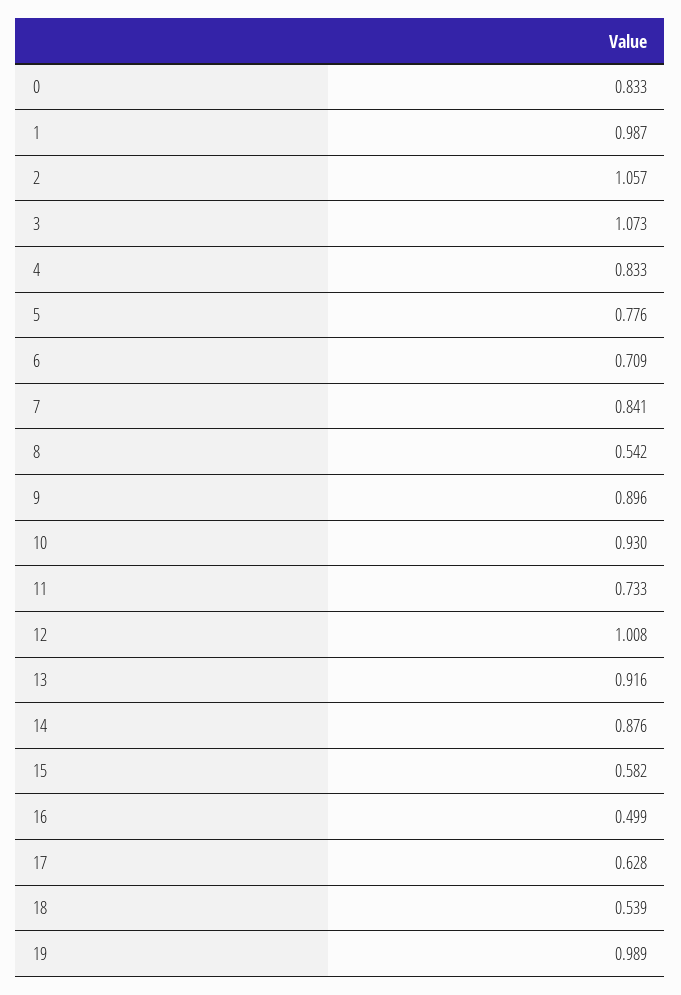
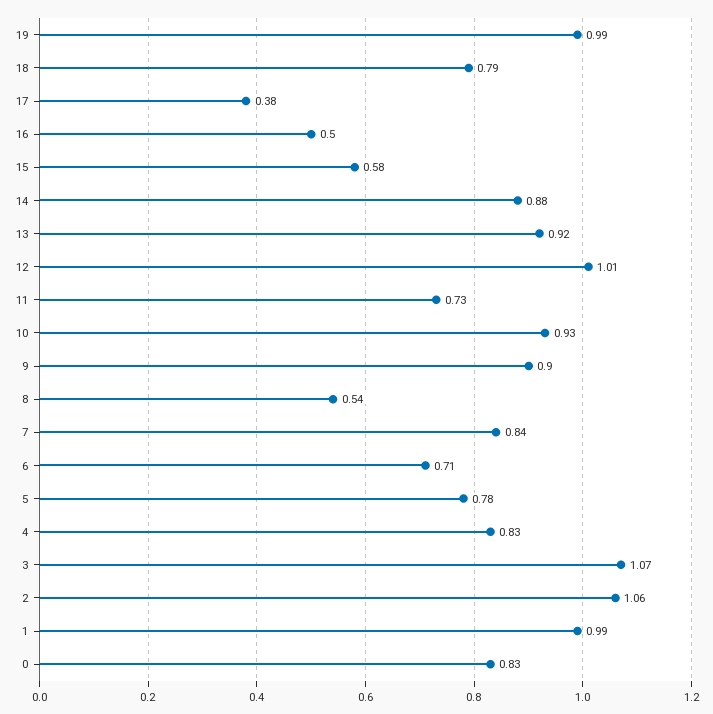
  {
    "0": 0.833,
    "1": 0.987,
    "2": 1.057,
    "3": 1.073,
    "4": 0.833,
    "5": 0.776,
    "6": 0.709,
    "7": 0.841,
    "8": 0.542,
    "9": 0.896,
    "10": 0.93,
    "11": 0.733,
    "12": 1.008,
    "13": 0.916,
    "14": 0.876,
    "15": 0.582,
    "16": 0.499,
-   "17": 0.628,
+   "17": 0.38,
-   "18": 0.539,
+   "18": 0.79,
    "19": 0.989
  }

